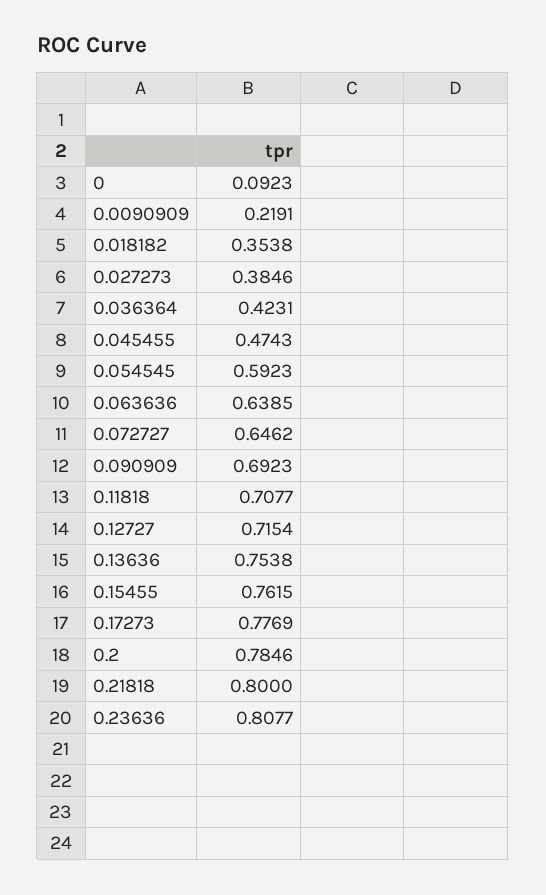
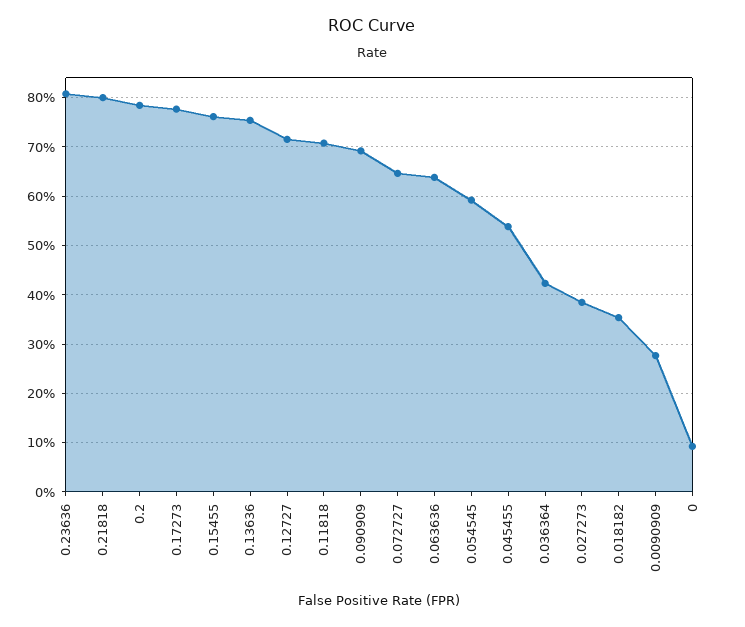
  {
    "0": 0.0923,
-   "0.0090909": 0.2191,
+   "0.0090909": 0.28,
    "0.018182": 0.3538,
    "0.027273": 0.3846,
    "0.036364": 0.4231,
-   "0.045455": 0.4743,
+   "0.045455": 0.54,
    "0.054545": 0.5923,
    "0.063636": 0.6385,
    "0.072727": 0.6462,
    "0.090909": 0.6923,
    "0.11818": 0.7077,
    "0.12727": 0.7154,
    "0.13636": 0.7538,
    "0.15455": 0.7615,
    "0.17273": 0.7769,
    "0.2": 0.7846,
    "0.21818": 0.8,
    "0.23636": 0.8077
  }

